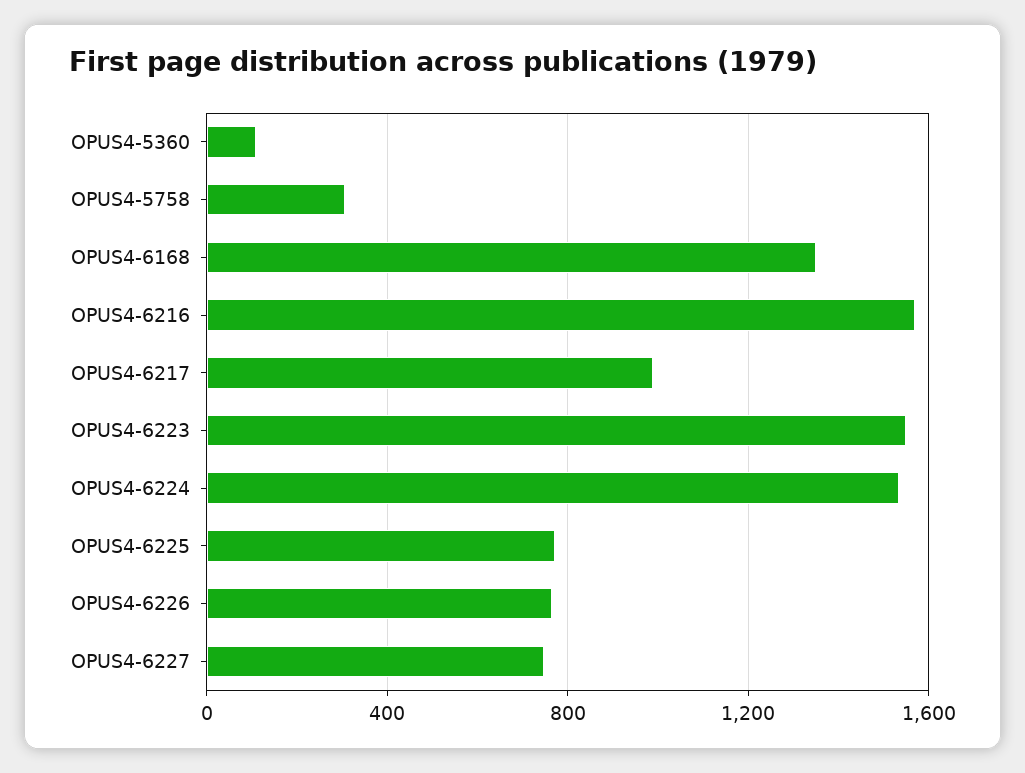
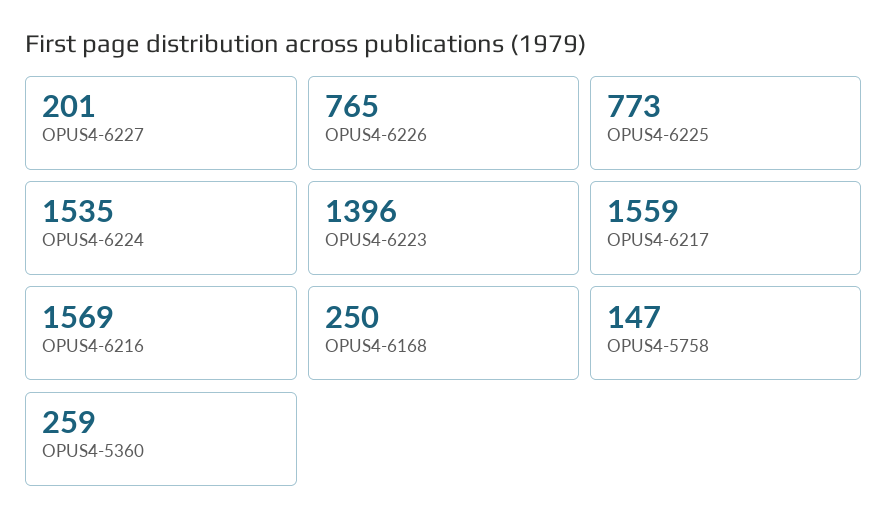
  {
-   "OPUS4-5360": 100,
+   "OPUS4-5360": 259,
-   "OPUS4-5758": 300,
+   "OPUS4-5758": 147,
-   "OPUS4-6168": 1350,
+   "OPUS4-6168": 250,
    "OPUS4-6216": 1569,
-   "OPUS4-6217": 1000,
+   "OPUS4-6217": 1559,
-   "OPUS4-6223": 1550,
+   "OPUS4-6223": 1396,
    "OPUS4-6224": 1535,
    "OPUS4-6225": 773,
    "OPUS4-6226": 765,
-   "OPUS4-6227": 750
+   "OPUS4-6227": 201
  }

